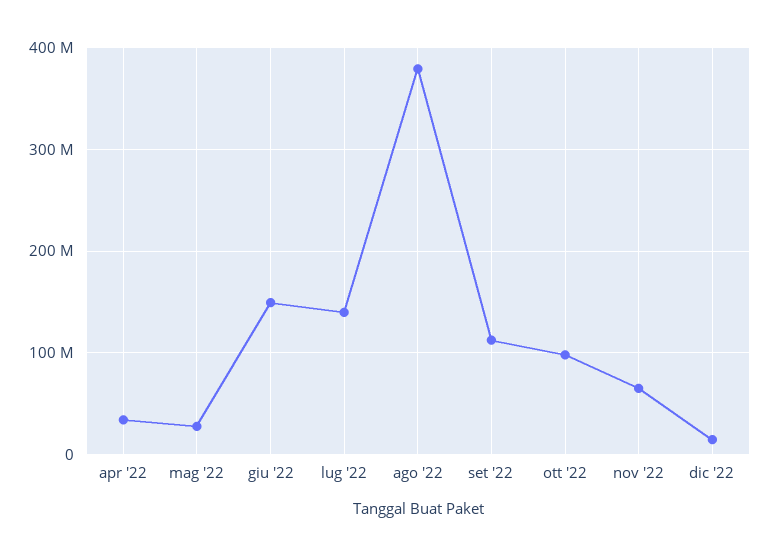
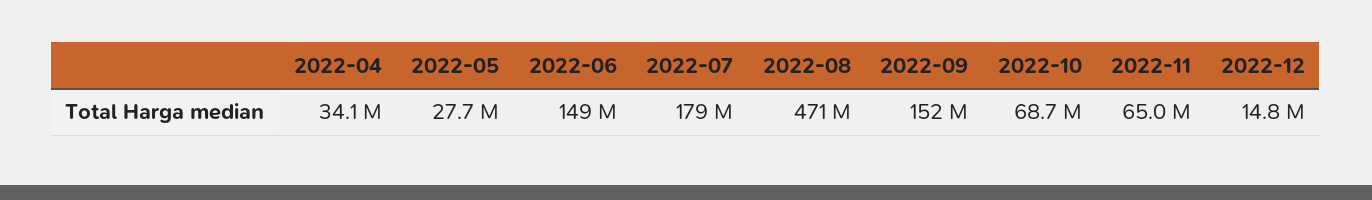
  {
    "apr '22": 34100000,
    "mag '22": 27700000,
    "giu '22": 149000000,
-   "lug '22": 140000000,
+   "lug '22": 179000000,
-   "ago '22": 380000000,
+   "ago '22": 471000000,
-   "set '22": 110000000,
+   "set '22": 152000000,
-   "ott '22": 100000000,
+   "ott '22": 68700000,
    "nov '22": 65000000,
    "dic '22": 14800000
  }

